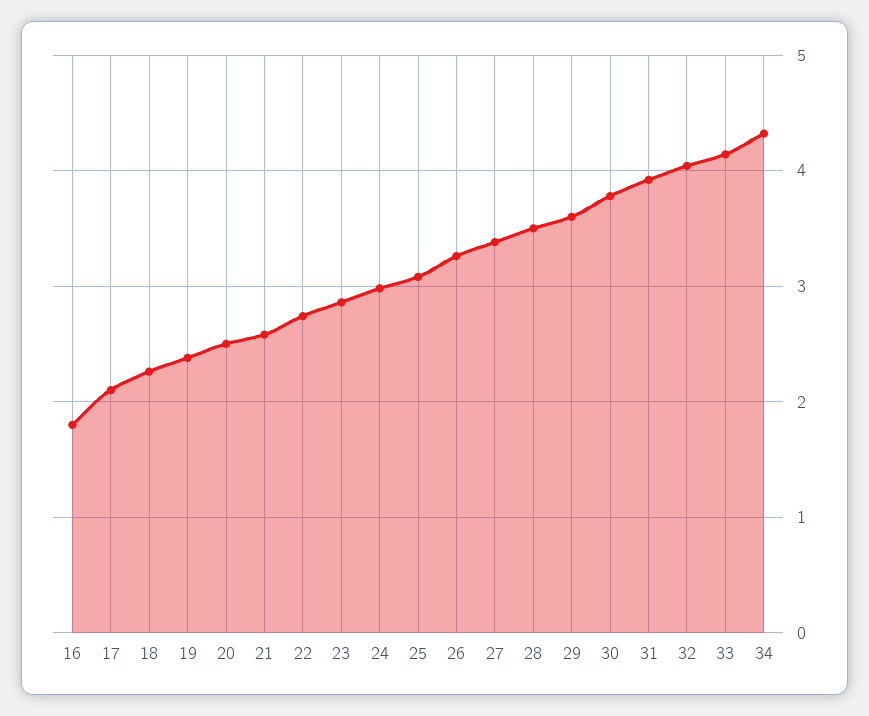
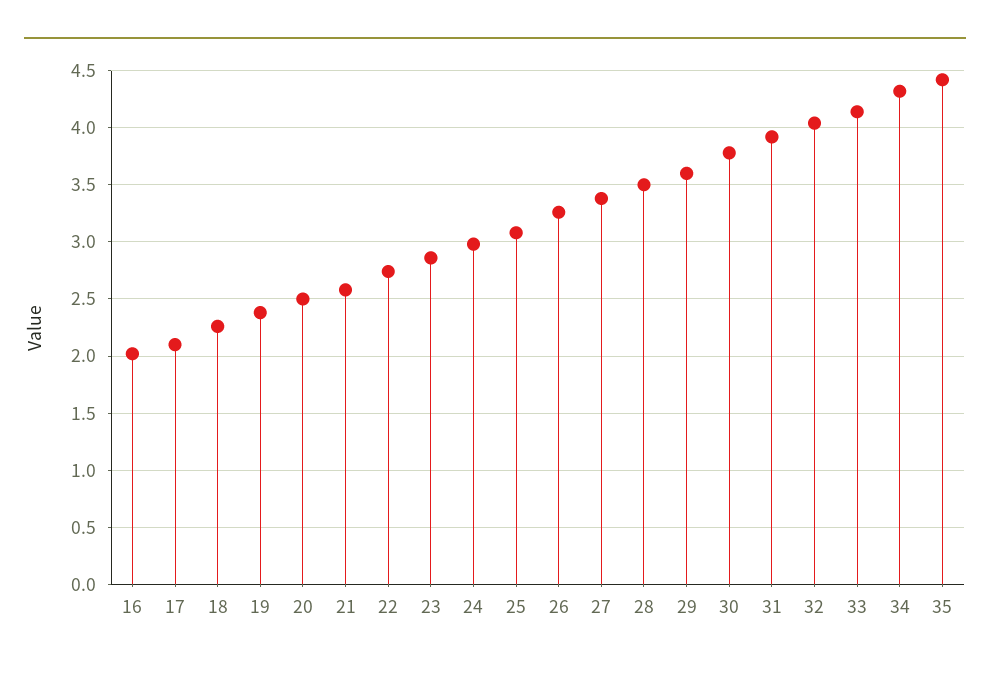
  {
-   "16": 1.8,
+   "16": 2,
    "17": 2.1,
    "18": 2.3,
    "19": 2.4,
    "20": 2.5,
    "21": 2.6,
    "22": 2.7,
    "23": 2.9,
    "24": 3,
    "25": 3.1,
    "26": 3.3,
    "27": 3.4,
    "28": 3.5,
    "29": 3.6,
    "30": 3.8,
    "31": 3.9,
    "32": 4,
    "33": 4.1,
-   "34": 4.3
+   "34": 4.3,
+   "35": 4.4
  }

